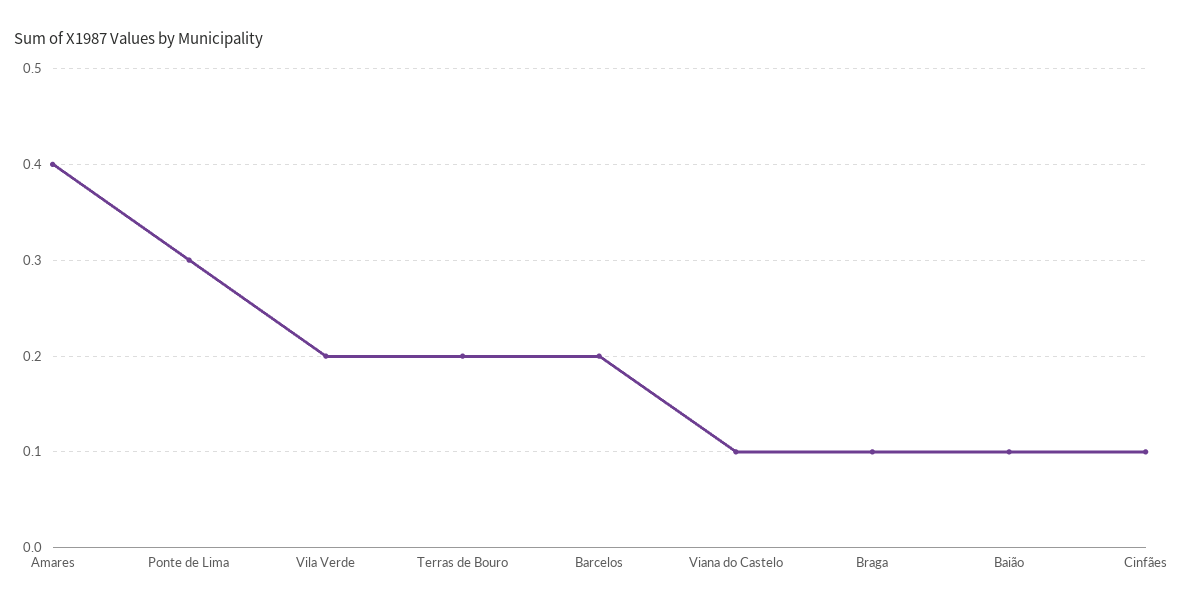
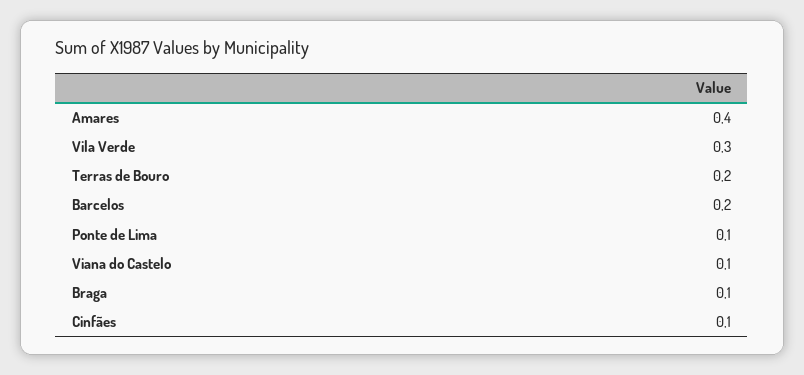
  {
    "Amares": 0.4,
-   "Ponte de Lima": 0.3,
+   "Ponte de Lima": 0.1,
-   "Vila Verde": 0.2,
+   "Vila Verde": 0.3,
    "Terras de Bouro": 0.2,
    "Barcelos": 0.2,
    "Viana do Castelo": 0.1,
    "Braga": 0.1,
-   "Baião": 0.1,
    "Cinfães": 0.1
  }

